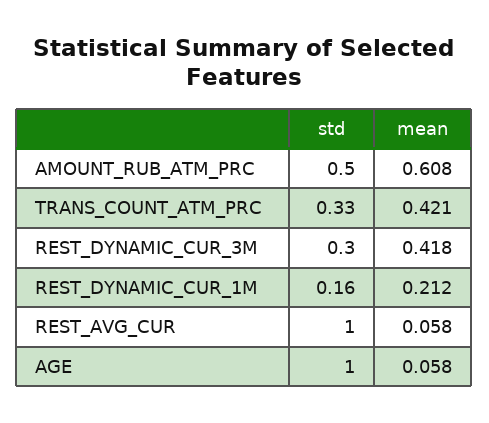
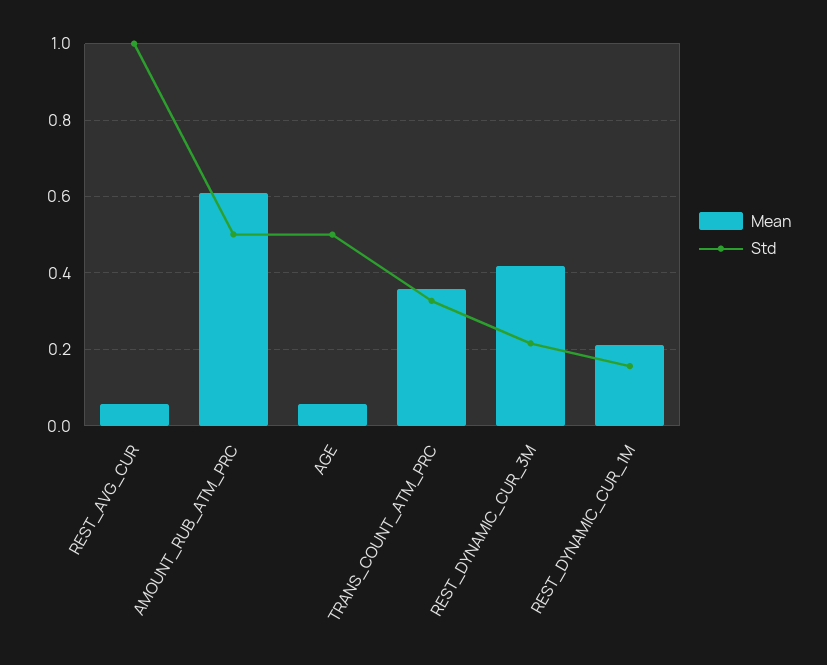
  {
    "std": {
      "AMOUNT_RUB_ATM_PRC": 0.5,
      "TRANS_COUNT_ATM_PRC": 0.33,
-     "REST_DYNAMIC_CUR_3M": 0.3,
+     "REST_DYNAMIC_CUR_3M": 0.22,
      "REST_DYNAMIC_CUR_1M": 0.16,
      "REST_AVG_CUR": 1,
-     "AGE": 1
+     "AGE": 0.5
    },
    "mean": {
      "AMOUNT_RUB_ATM_PRC": 0.608,
-     "TRANS_COUNT_ATM_PRC": 0.421,
+     "TRANS_COUNT_ATM_PRC": 0.36,
      "REST_DYNAMIC_CUR_3M": 0.418,
      "REST_DYNAMIC_CUR_1M": 0.212,
      "REST_AVG_CUR": 0.058,
      "AGE": 0.058
    }
  }

